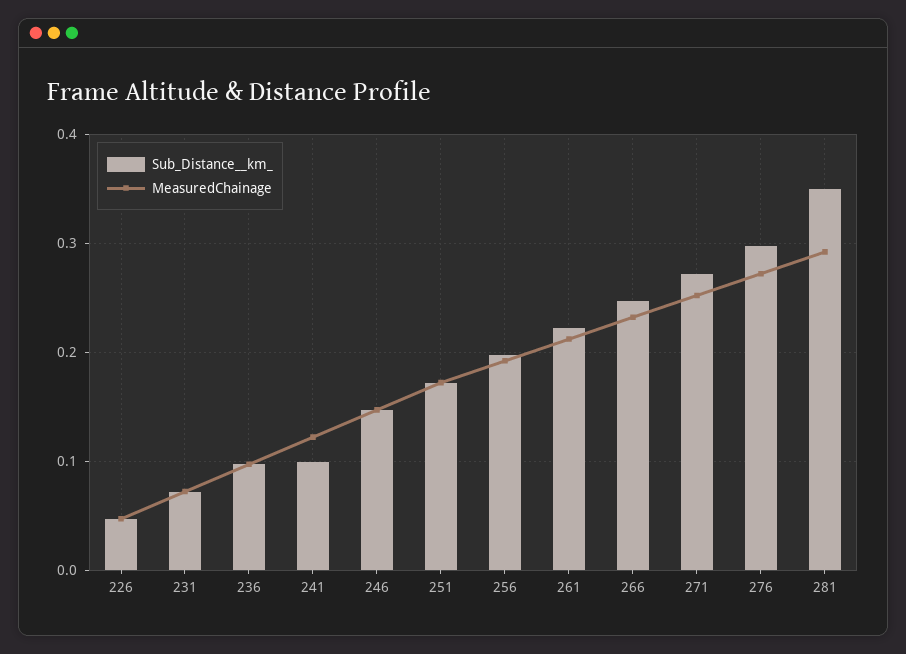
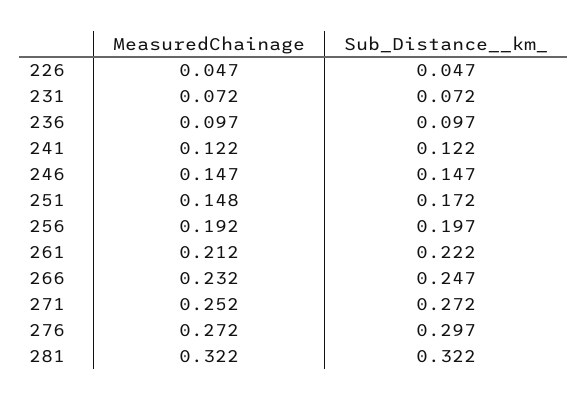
  {
    "Sub_Distance__km_": {
      "226": 0.047,
      "231": 0.072,
      "236": 0.097,
-     "241": 0.1,
+     "241": 0.122,
      "246": 0.147,
      "251": 0.172,
      "256": 0.197,
      "261": 0.222,
      "266": 0.247,
      "271": 0.272,
      "276": 0.297,
-     "281": 0.35
+     "281": 0.322
    },
    "MeasuredChainage": {
      "226": 0.047,
      "231": 0.072,
      "236": 0.097,
      "241": 0.122,
      "246": 0.147,
-     "251": 0.17,
+     "251": 0.148,
      "256": 0.192,
      "261": 0.212,
      "266": 0.232,
      "271": 0.252,
      "276": 0.272,
-     "281": 0.29
+     "281": 0.322
    }
  }

